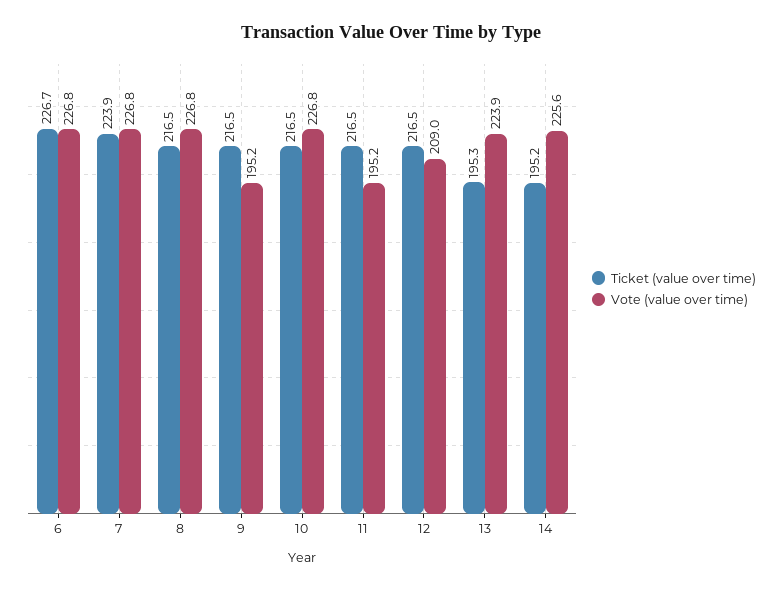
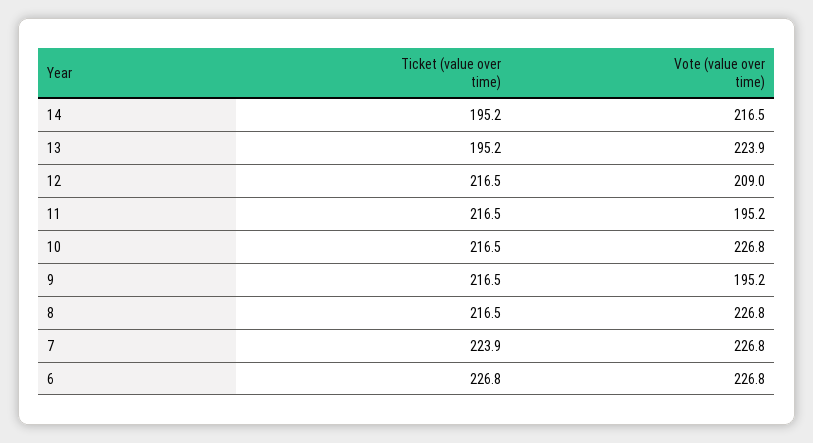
  {
    "Ticket (value over time)": {
-     "6": 226.7,
+     "6": 226.8,
      "7": 223.9,
      "8": 216.5,
      "9": 216.5,
      "10": 216.5,
      "11": 216.5,
      "12": 216.5,
-     "13": 195.3,
+     "13": 195.2,
      "14": 195.2
    },
    "Vote (value over time)": {
      "6": 226.8,
      "7": 226.8,
      "8": 226.8,
      "9": 195.2,
      "10": 226.8,
      "11": 195.2,
      "12": 209,
      "13": 223.9,
-     "14": 225.6
+     "14": 216.5
    }
  }

